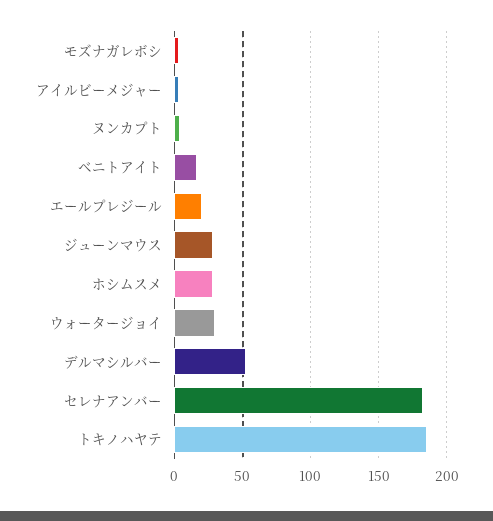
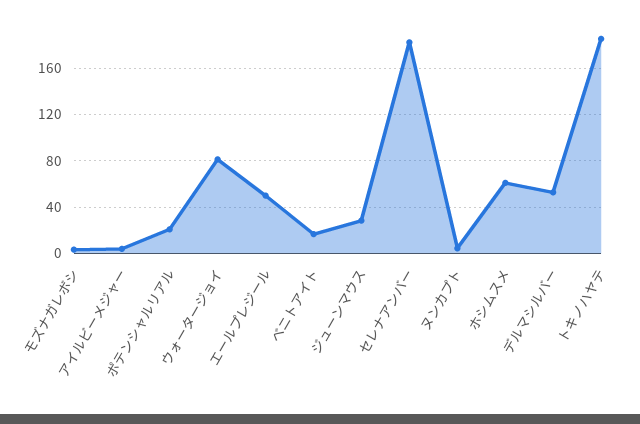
  {
    "モズナガレボシ": 5,
    "アイルビーメジャー": 5,
    "ヌンカプト": 5,
    "ベニトアイト": 15,
-   "エールプレジール": 20,
+   "エールプレジール": 50,
    "ジューンマウス": 30,
-   "ホシムスメ": 30,
+   "ホシムスメ": 60,
-   "ウォータージョイ": 30,
+   "ウォータージョイ": 80,
    "デルマシルバー": 55,
    "セレナアンバー": 185,
-   "トキノハヤテ": 185
+   "トキノハヤテ": 185,
+   "ポテンシャルリアル": 20
  }

